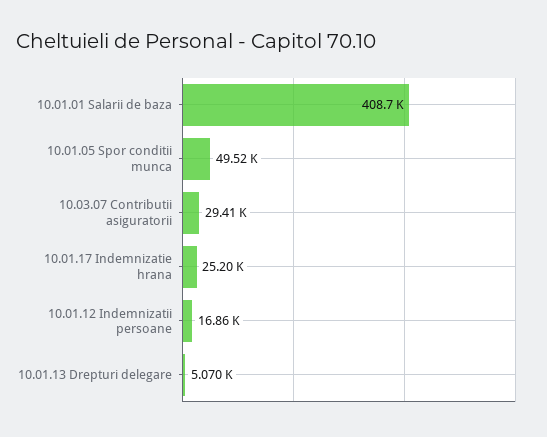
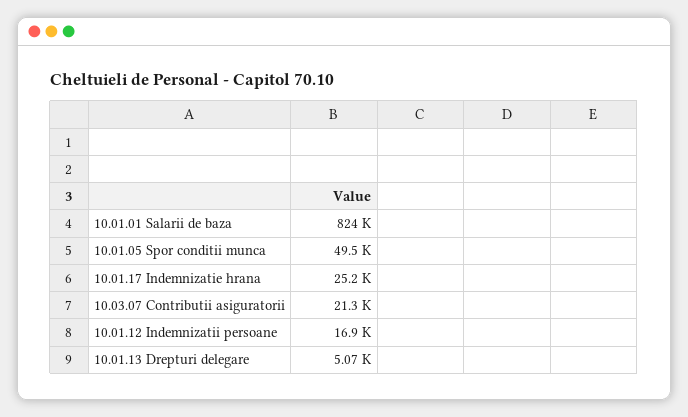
  {
-   "10.01.01 Salarii de baza": 408700,
+   "10.01.01 Salarii de baza": 824000,
    "10.01.05 Spor conditii munca": 49520,
-   "10.03.07 Contributii asiguratorii": 29410,
+   "10.03.07 Contributii asiguratorii": 21300,
    "10.01.17 Indemnizatie hrana": 25200,
    "10.01.12 Indemnizatii persoane": 16860,
    "10.01.13 Drepturi delegare": 5070
  }

